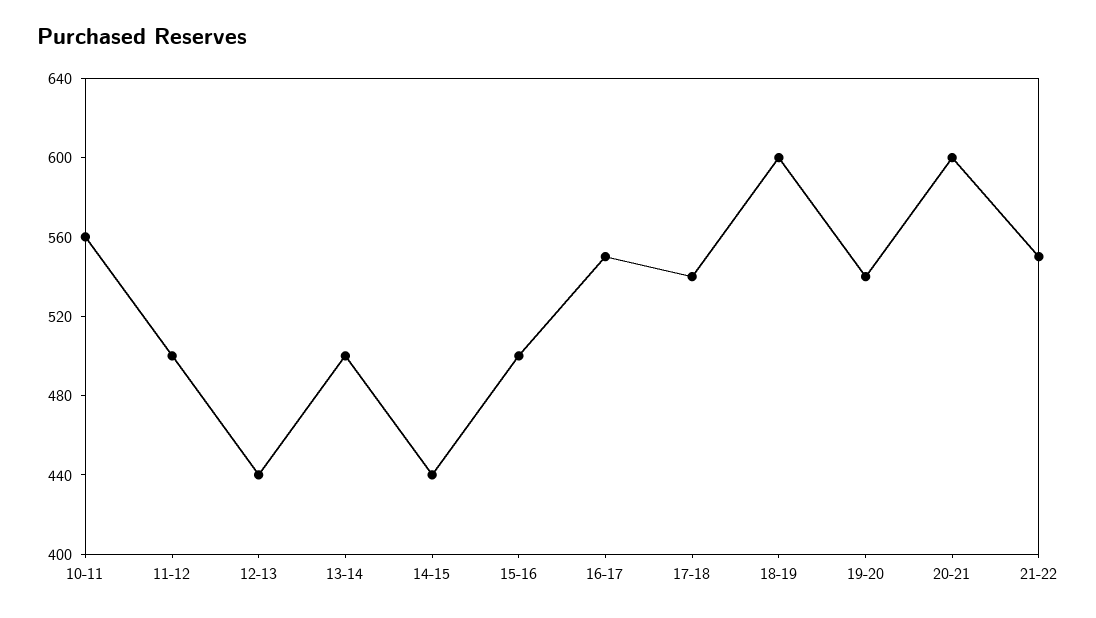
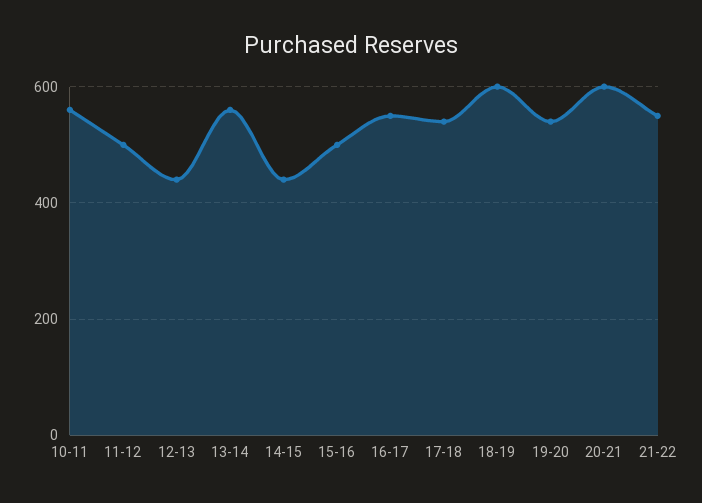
  {
    "10-11": 560,
    "11-12": 500,
    "12-13": 440,
-   "13-14": 500,
+   "13-14": 560,
    "14-15": 440,
    "15-16": 500,
    "16-17": 550,
    "17-18": 540,
    "18-19": 600,
    "19-20": 540,
    "20-21": 600,
    "21-22": 550
  }

